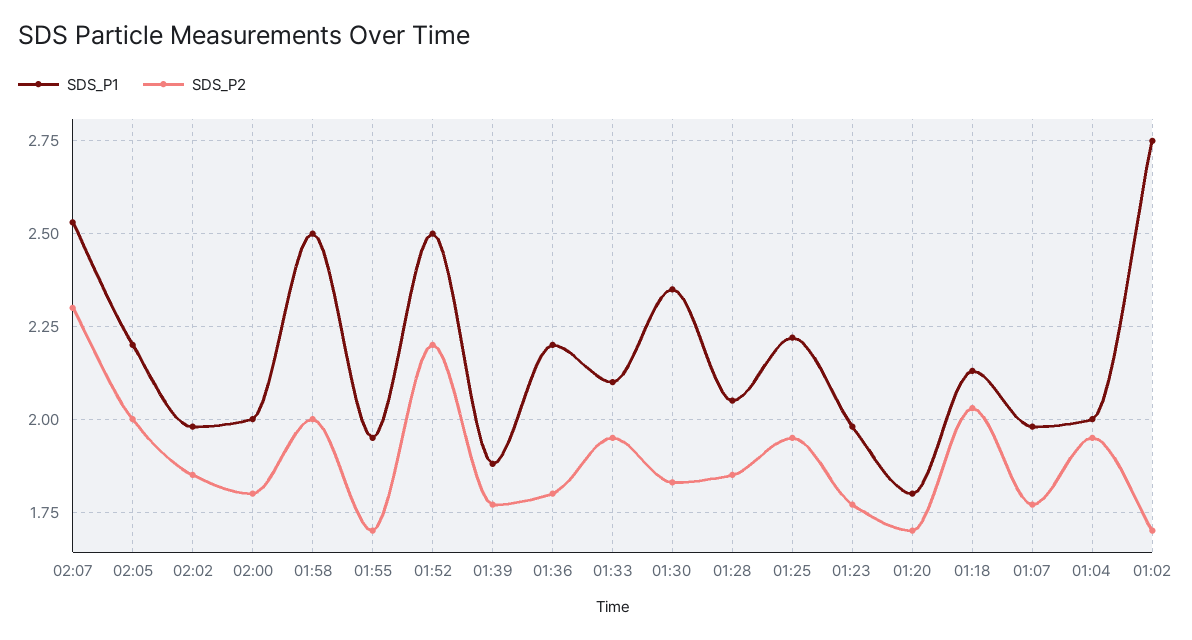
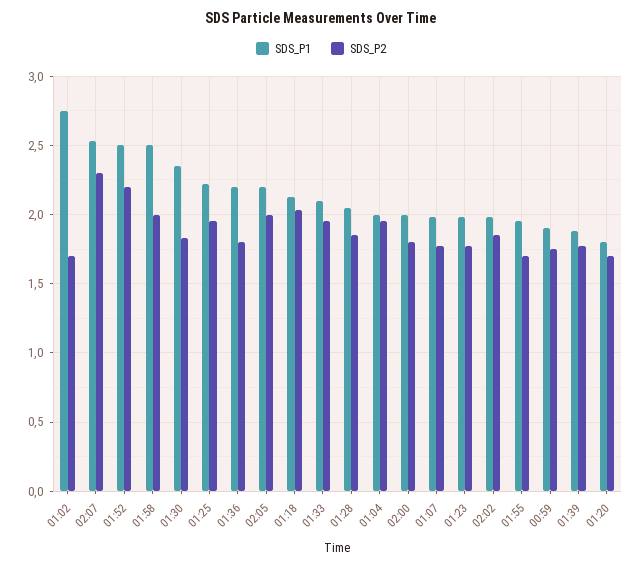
  {
    "SDS_P1": {
      "02:07": 2.55,
      "02:05": 2.2,
      "02:02": 2,
      "02:00": 2,
      "01:58": 2.5,
      "01:55": 1.95,
      "01:52": 2.5,
      "01:39": 1.9,
      "01:36": 2.2,
      "01:33": 2.1,
      "01:30": 2.35,
      "01:28": 2.05,
      "01:25": 2.2,
      "01:23": 2,
      "01:20": 1.8,
      "01:18": 2.15,
      "01:07": 2,
      "01:04": 2,
-     "01:02": 2.75
+     "01:02": 2.75,
+     "00:59": 1.9
    },
    "SDS_P2": {
      "02:07": 2.3,
      "02:05": 2,
      "02:02": 1.85,
      "02:00": 1.8,
      "01:58": 2,
      "01:55": 1.7,
      "01:52": 2.2,
      "01:39": 1.75,
      "01:36": 1.8,
      "01:33": 1.95,
      "01:30": 1.85,
      "01:28": 1.85,
      "01:25": 1.95,
      "01:23": 1.75,
      "01:20": 1.7,
      "01:18": 2.05,
      "01:07": 1.75,
      "01:04": 1.95,
-     "01:02": 1.7
+     "01:02": 1.7,
+     "00:59": 1.75
    }
  }

